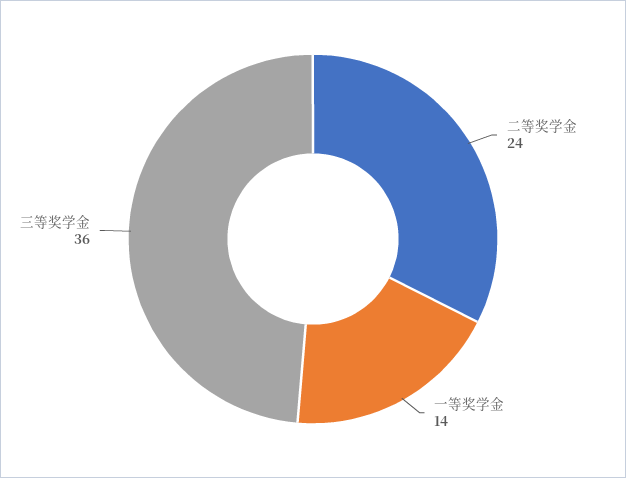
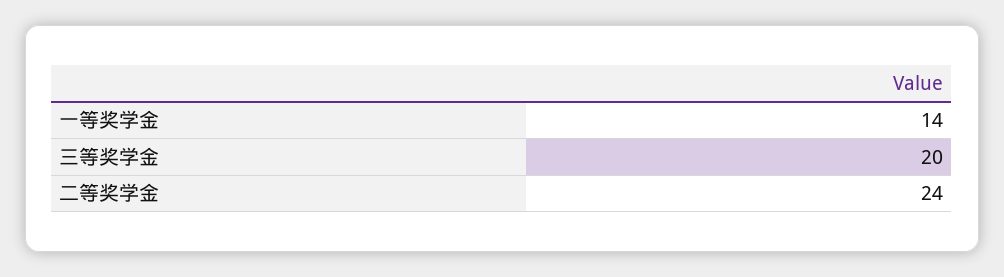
  {
    "二等奖学金": 24,
    "一等奖学金": 14,
-   "三等奖学金": 36
+   "三等奖学金": 20
  }

